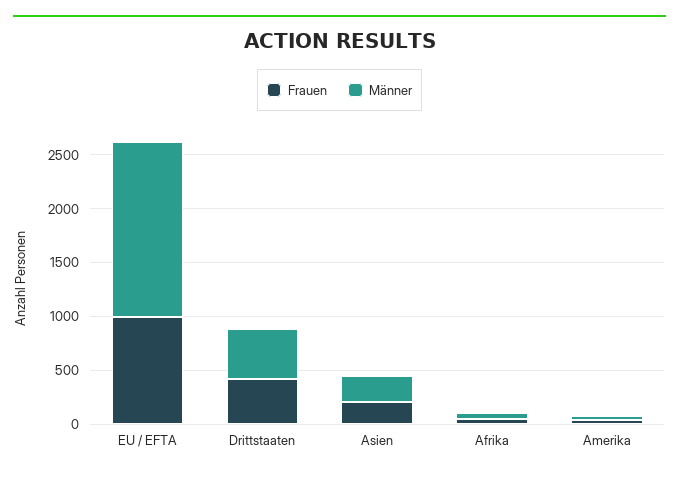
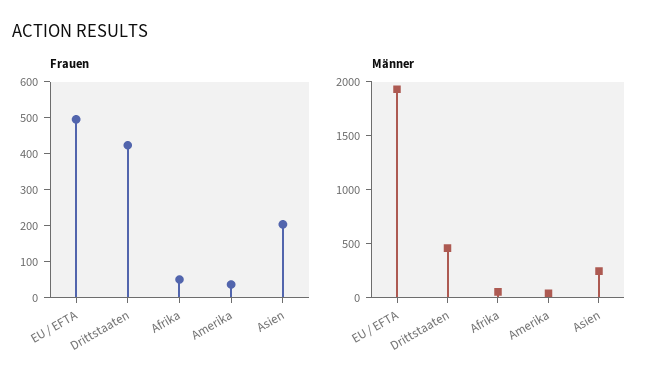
  {
    "Frauen": {
-     "EU / EFTA": 1000,
+     "EU / EFTA": 500,
      "Drittstaaten": 425,
      "Asien": 200,
      "Afrika": 50,
      "Amerika": 25
    },
    "Männer": {
-     "EU / EFTA": 1600,
+     "EU / EFTA": 1900,
      "Drittstaaten": 500,
      "Asien": 200,
      "Afrika": 100,
      "Amerika": 0
    }
  }

